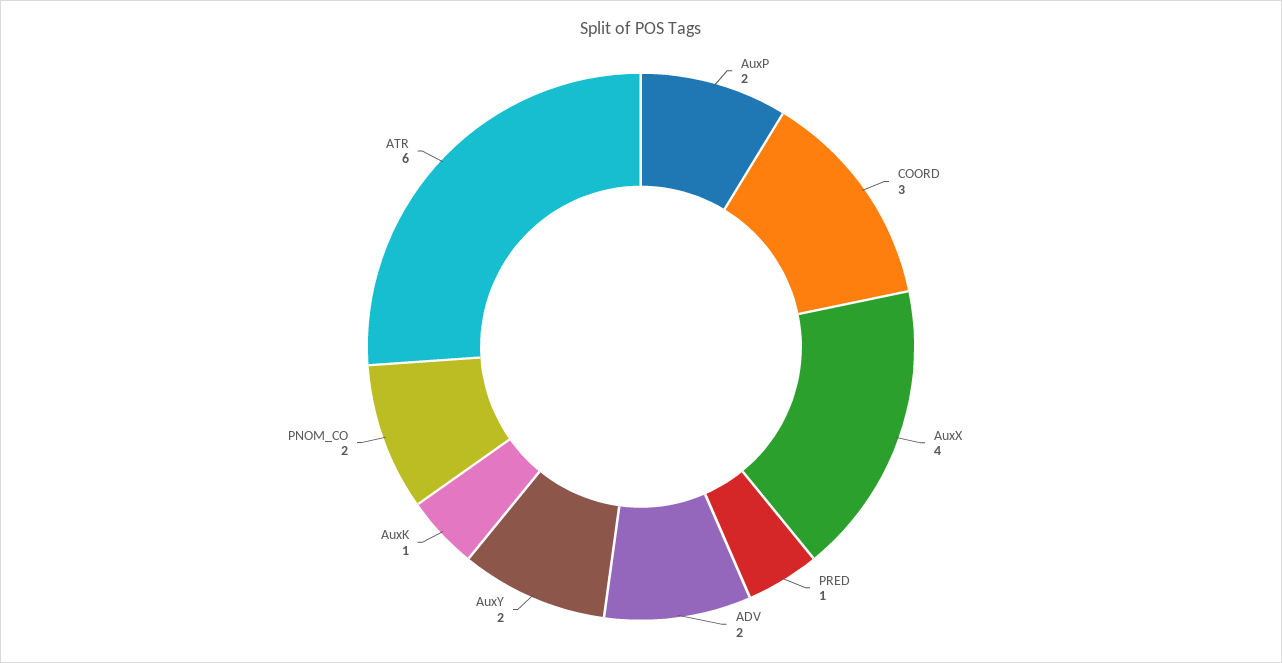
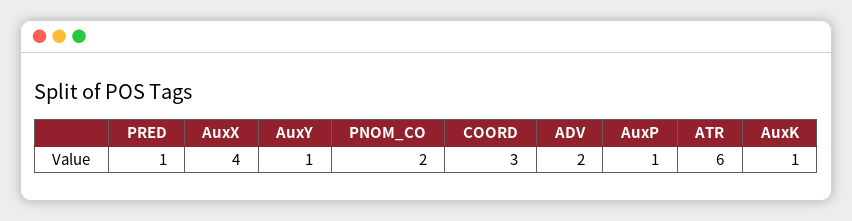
  {
-   "AuxP": 2,
+   "AuxP": 1,
    "COORD": 3,
    "AuxX": 4,
    "PRED": 1,
    "ADV": 2,
-   "AuxY": 2,
+   "AuxY": 1,
    "AuxK": 1,
    "PNOM_CO": 2,
    "ATR": 6
  }

